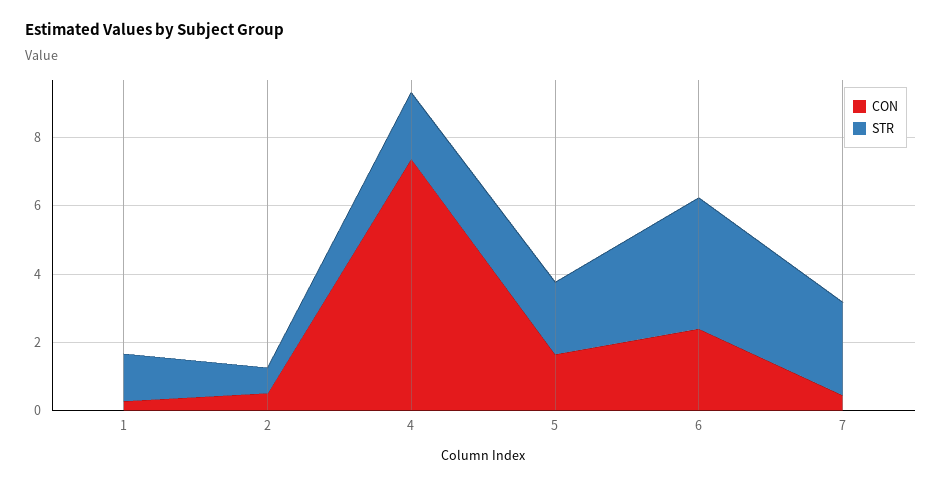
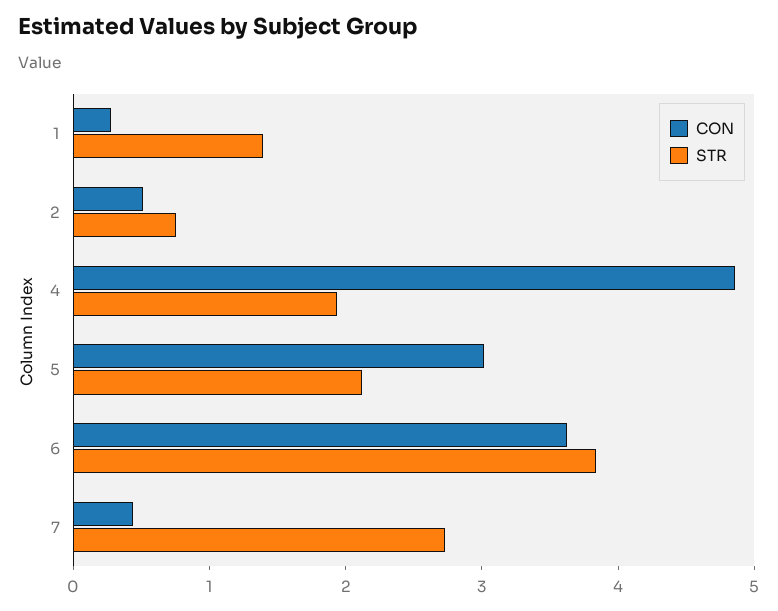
  {
    "CON": {
      "1": 0.2,
      "2": 0.6,
-     "4": 7.5,
+     "4": 4.8,
-     "5": 1.5,
+     "5": 3,
-     "6": 2.5,
+     "6": 3.6,
      "7": 0.4
    },
    "STR": {
      "1": 1.4,
      "2": 0.8,
      "4": 2,
      "5": 2.2,
      "6": 3.8,
      "7": 2.8
    }
  }

